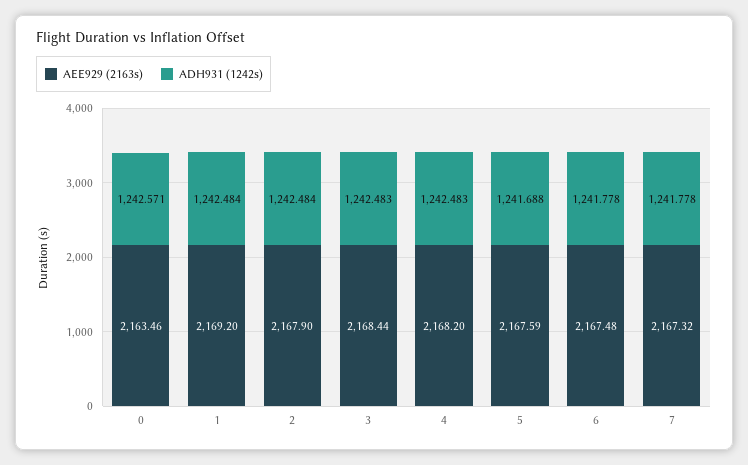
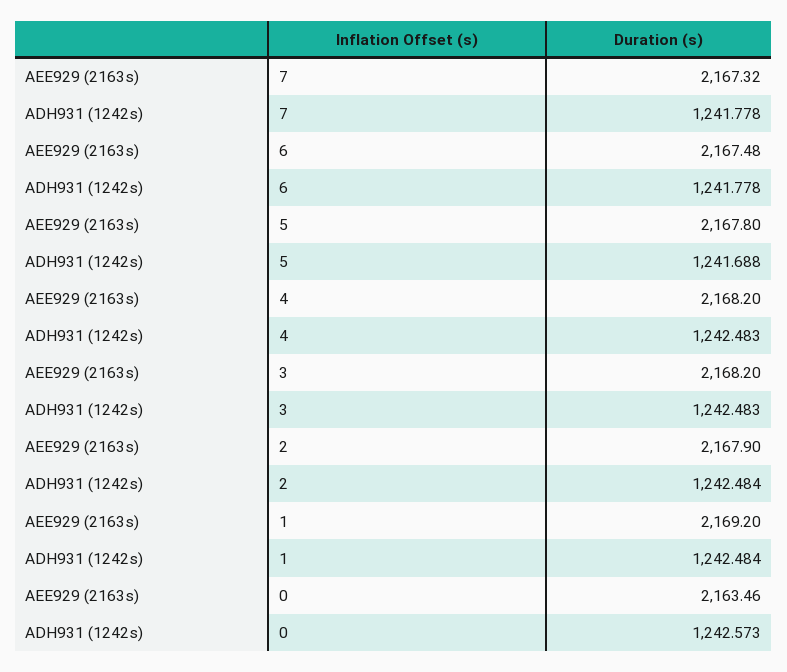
  {
    "AEE929 (2163s)": {
      "0": 2163.46,
      "1": 2169.2,
      "2": 2167.9,
-     "3": 2168.44,
+     "3": 2168.2,
      "4": 2168.2,
-     "5": 2167.59,
+     "5": 2167.8,
      "6": 2167.48,
      "7": 2167.32
    },
    "ADH931 (1242s)": {
-     "0": 1242.571,
+     "0": 1242.573,
      "1": 1242.484,
      "2": 1242.484,
      "3": 1242.483,
      "4": 1242.483,
      "5": 1241.688,
      "6": 1241.778,
      "7": 1241.778
    }
  }

